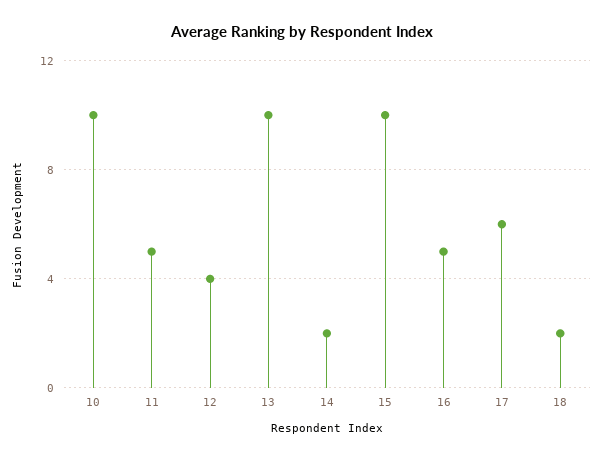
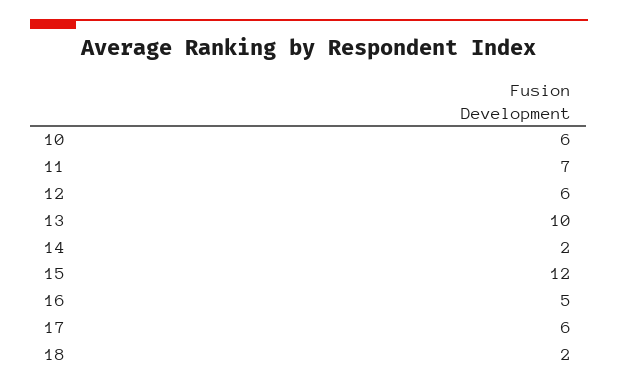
  {
-   "10": 10,
+   "10": 6,
-   "11": 5,
+   "11": 7,
-   "12": 4,
+   "12": 6,
    "13": 10,
    "14": 2,
-   "15": 10,
+   "15": 12,
    "16": 5,
    "17": 6,
    "18": 2
  }

